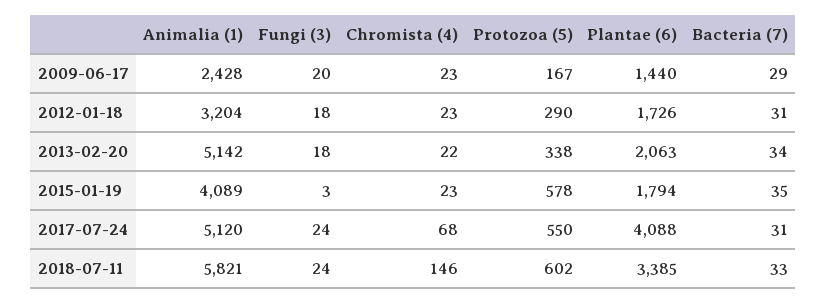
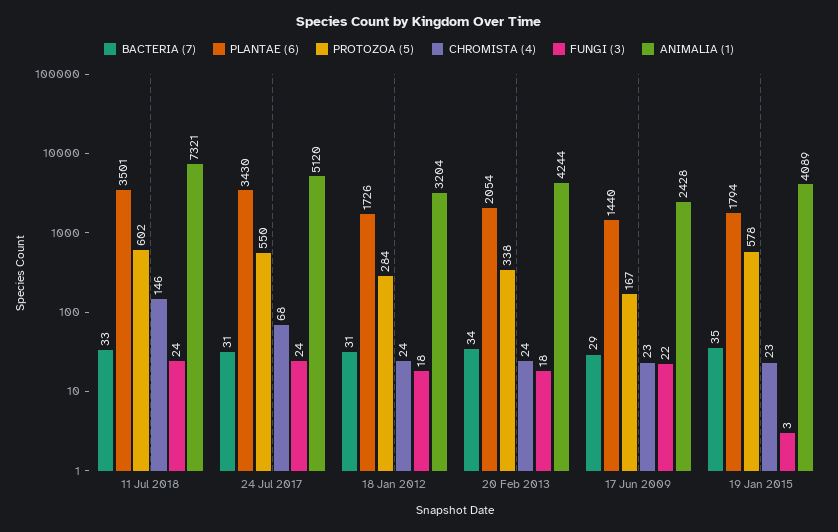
  {
    "Animalia (1)": {
      "2009-06-17": 2428,
      "2012-01-18": 3204,
-     "2013-02-20": 5142,
+     "2013-02-20": 4244,
      "2015-01-19": 4089,
      "2017-07-24": 5120,
-     "2018-07-11": 5821
+     "2018-07-11": 7321
    },
    "Fungi (3)": {
-     "2009-06-17": 20,
+     "2009-06-17": 22,
      "2012-01-18": 18,
      "2013-02-20": 18,
      "2015-01-19": 3,
      "2017-07-24": 24,
      "2018-07-11": 24
    },
    "Chromista (4)": {
      "2009-06-17": 23,
-     "2012-01-18": 23,
+     "2012-01-18": 24,
-     "2013-02-20": 22,
+     "2013-02-20": 24,
      "2015-01-19": 23,
      "2017-07-24": 68,
      "2018-07-11": 146
    },
    "Protozoa (5)": {
      "2009-06-17": 167,
-     "2012-01-18": 290,
+     "2012-01-18": 284,
      "2013-02-20": 338,
      "2015-01-19": 578,
      "2017-07-24": 550,
      "2018-07-11": 602
    },
    "Plantae (6)": {
      "2009-06-17": 1440,
      "2012-01-18": 1726,
-     "2013-02-20": 2063,
+     "2013-02-20": 2054,
      "2015-01-19": 1794,
-     "2017-07-24": 4088,
+     "2017-07-24": 3430,
-     "2018-07-11": 3385
+     "2018-07-11": 3501
    },
    "Bacteria (7)": {
      "2009-06-17": 29,
      "2012-01-18": 31,
      "2013-02-20": 34,
      "2015-01-19": 35,
      "2017-07-24": 31,
      "2018-07-11": 33
    }
  }

